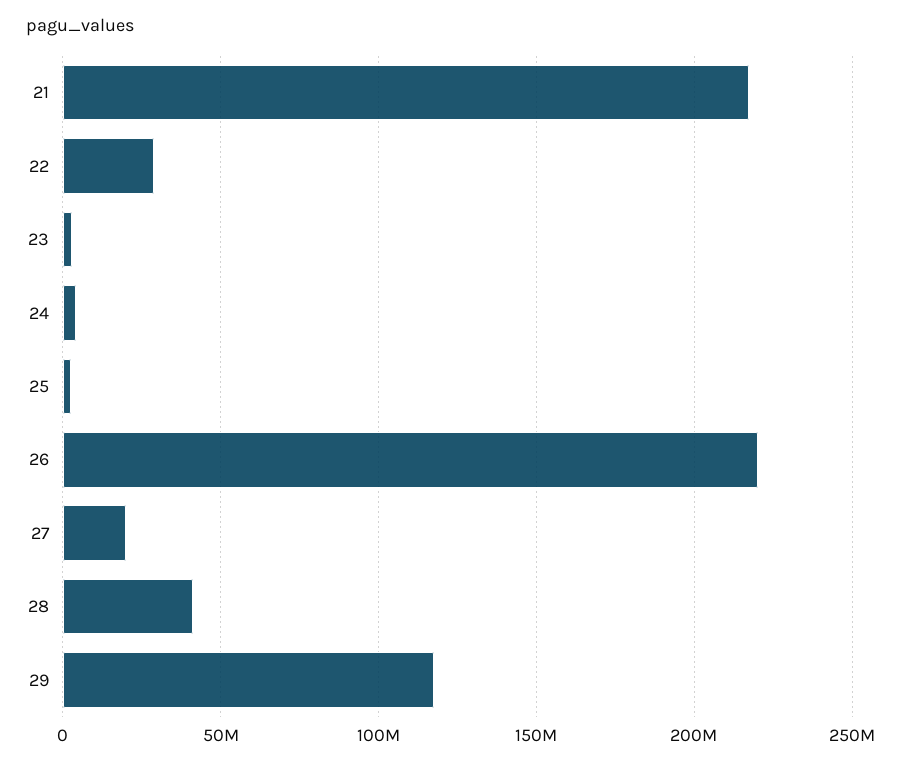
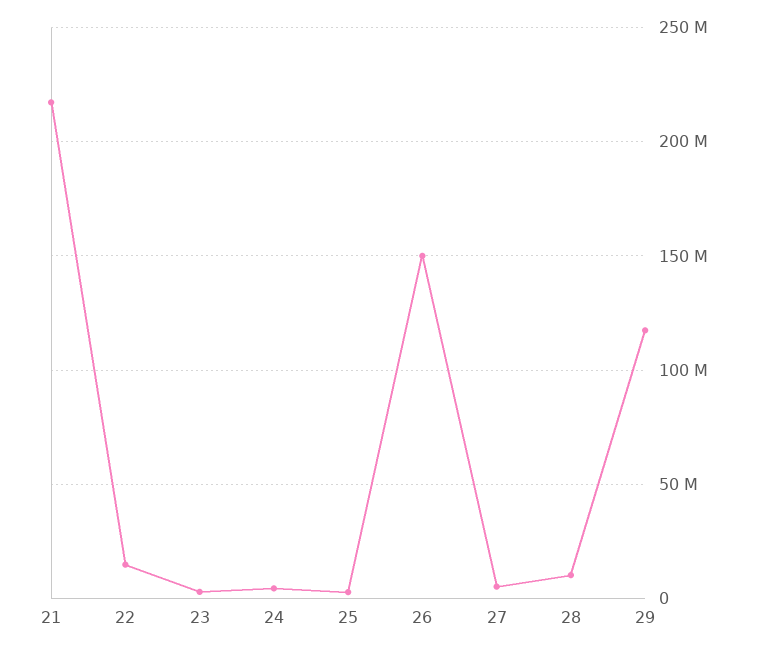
  {
    "21": 215000000,
-   "22": 30000000,
+   "22": 15000000,
    "23": 5000000,
    "24": 5000000,
    "25": 5000000,
-   "26": 220000000,
+   "26": 150000000,
-   "27": 20000000,
+   "27": 5000000,
-   "28": 40000000,
+   "28": 10000000,
    "29": 115000000
  }

